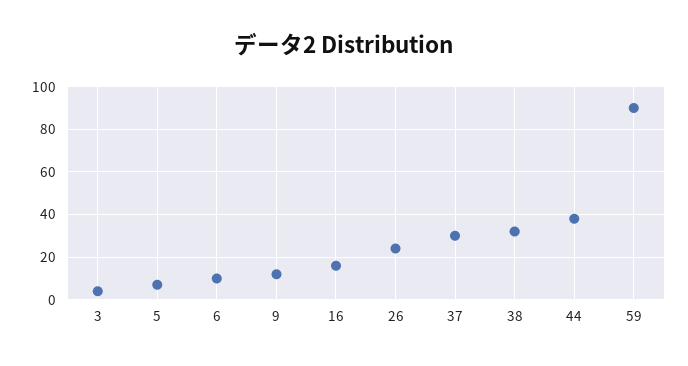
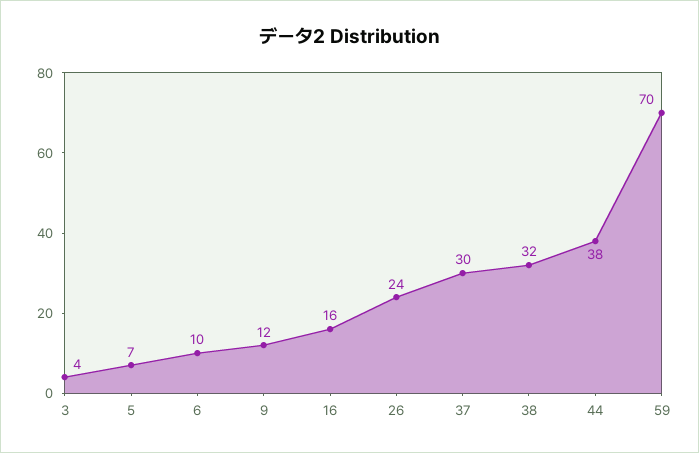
  {
    "3": 4,
    "5": 7,
    "6": 10,
    "9": 12,
    "16": 16,
    "26": 24,
    "37": 30,
    "38": 32,
    "44": 38,
-   "59": 90
+   "59": 70
  }

